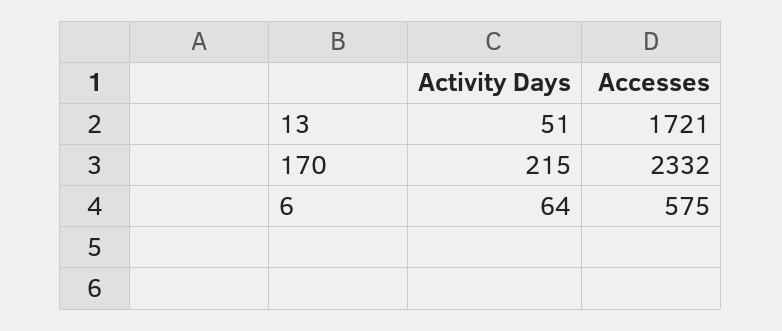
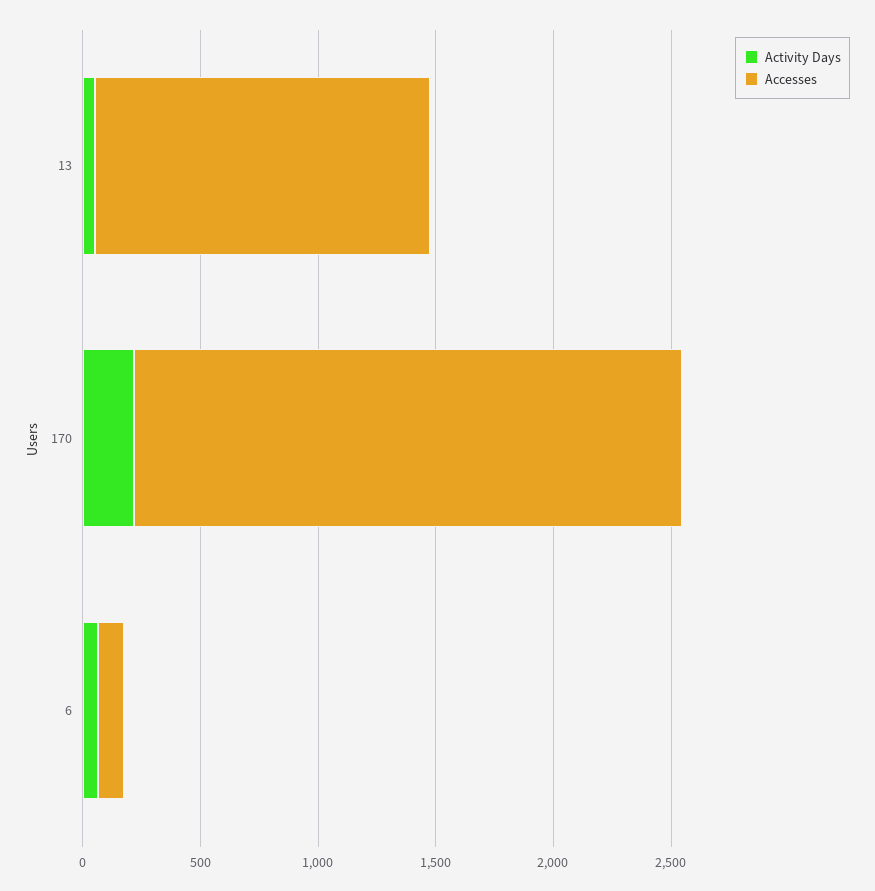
  {
    "Activity Days": {
      "13": 51,
      "170": 215,
      "6": 64
    },
    "Accesses": {
-     "13": 1721,
+     "13": 1400,
      "170": 2332,
-     "6": 575
+     "6": 100
    }
  }

